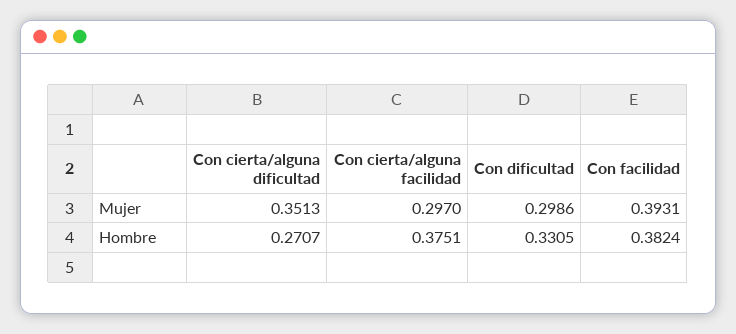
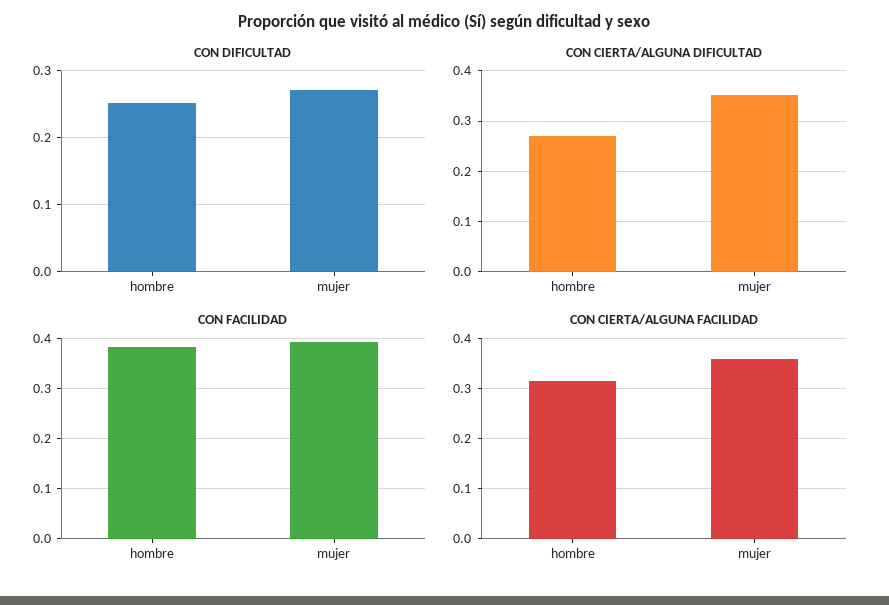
  {
    "Con cierta/alguna dificultad": {
      "Mujer": 0.3513,
      "Hombre": 0.2707
    },
    "Con cierta/alguna facilidad": {
-     "Mujer": 0.297,
+     "Mujer": 0.36,
-     "Hombre": 0.3751
+     "Hombre": 0.32
    },
    "Con dificultad": {
-     "Mujer": 0.2986,
+     "Mujer": 0.27,
-     "Hombre": 0.3305
+     "Hombre": 0.25
    },
    "Con facilidad": {
      "Mujer": 0.3931,
      "Hombre": 0.3824
    }
  }

